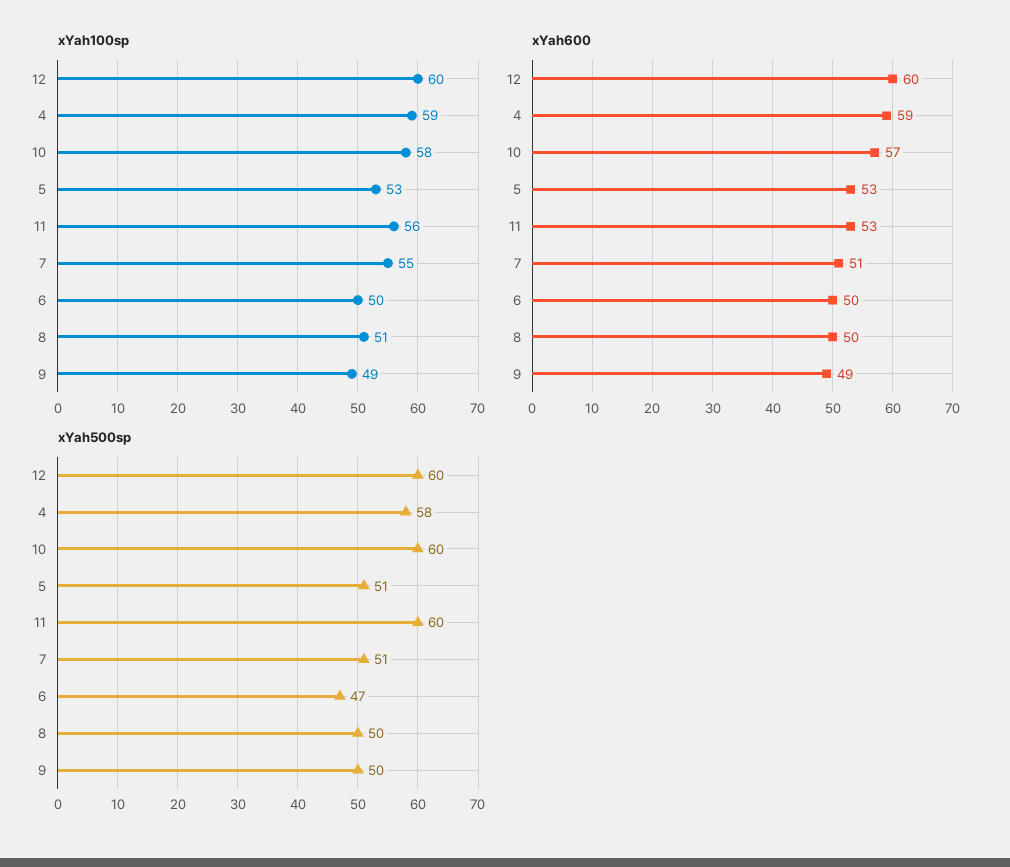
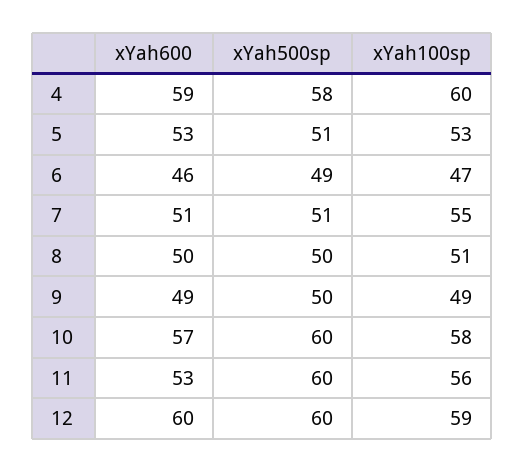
  {
    "xYah100sp": {
-     "12": 60,
+     "12": 59,
-     "4": 59,
+     "4": 60,
      "10": 58,
      "5": 53,
      "11": 56,
      "7": 55,
-     "6": 50,
+     "6": 47,
      "8": 51,
      "9": 49
    },
    "xYah600": {
      "12": 60,
      "4": 59,
      "10": 57,
      "5": 53,
      "11": 53,
      "7": 51,
-     "6": 50,
+     "6": 46,
      "8": 50,
      "9": 49
    },
    "xYah500sp": {
      "12": 60,
      "4": 58,
      "10": 60,
      "5": 51,
      "11": 60,
      "7": 51,
-     "6": 47,
+     "6": 49,
      "8": 50,
      "9": 50
    }
  }

